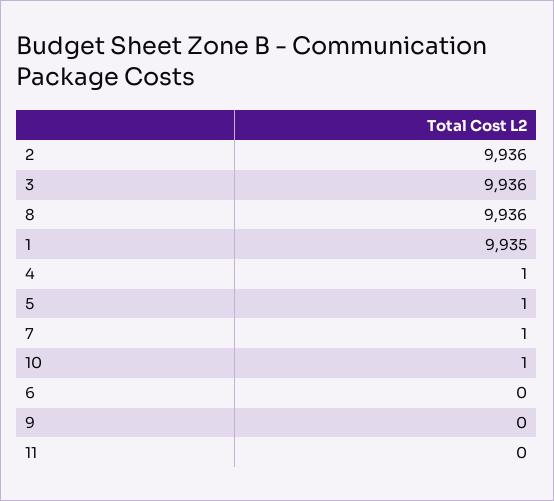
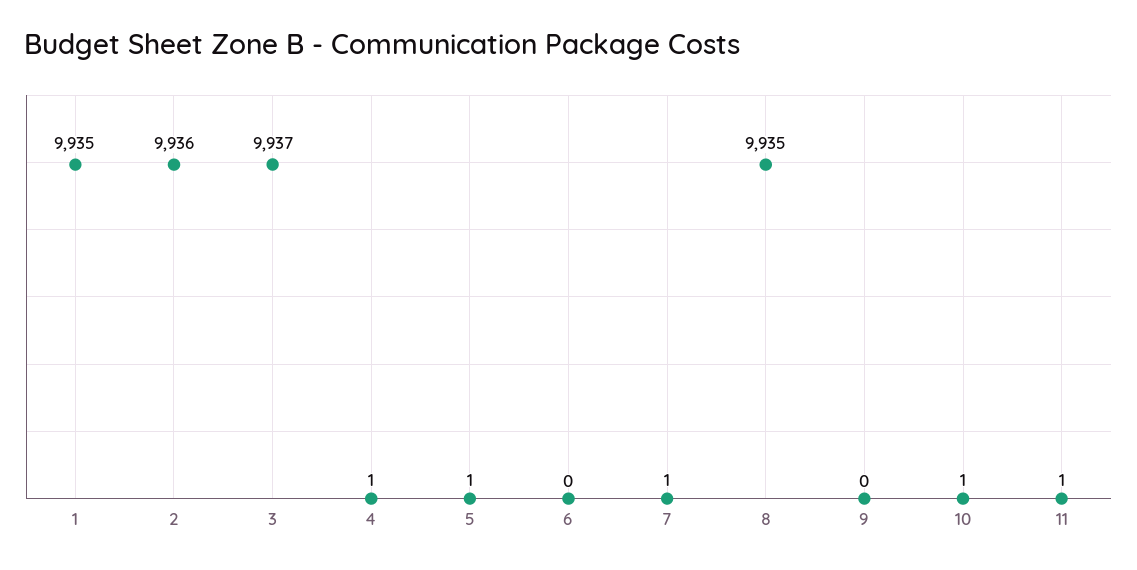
  {
    "2": 9936,
-   "3": 9936,
+   "3": 9937,
-   "8": 9936,
+   "8": 9935,
    "1": 9935,
    "4": 1,
    "5": 1,
    "7": 1,
    "10": 1,
    "6": 0,
    "9": 0,
-   "11": 0
+   "11": 1
  }

